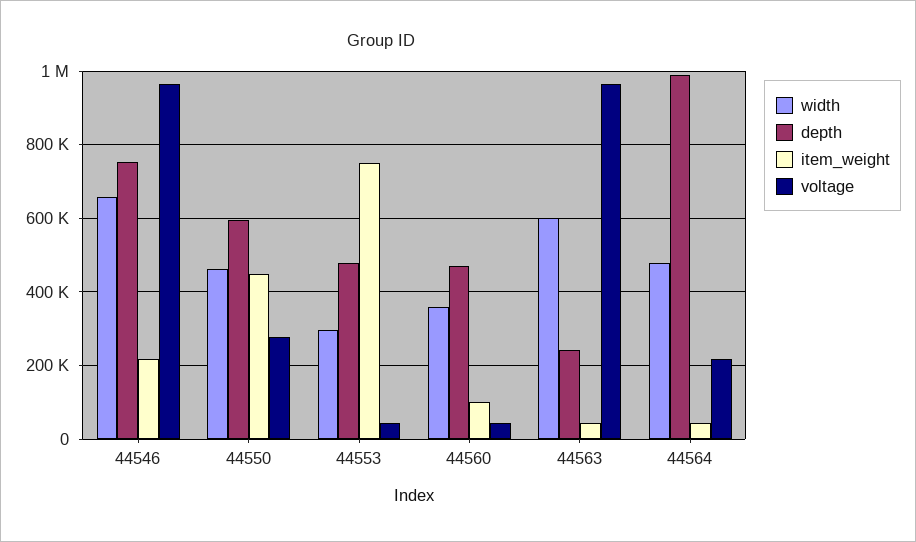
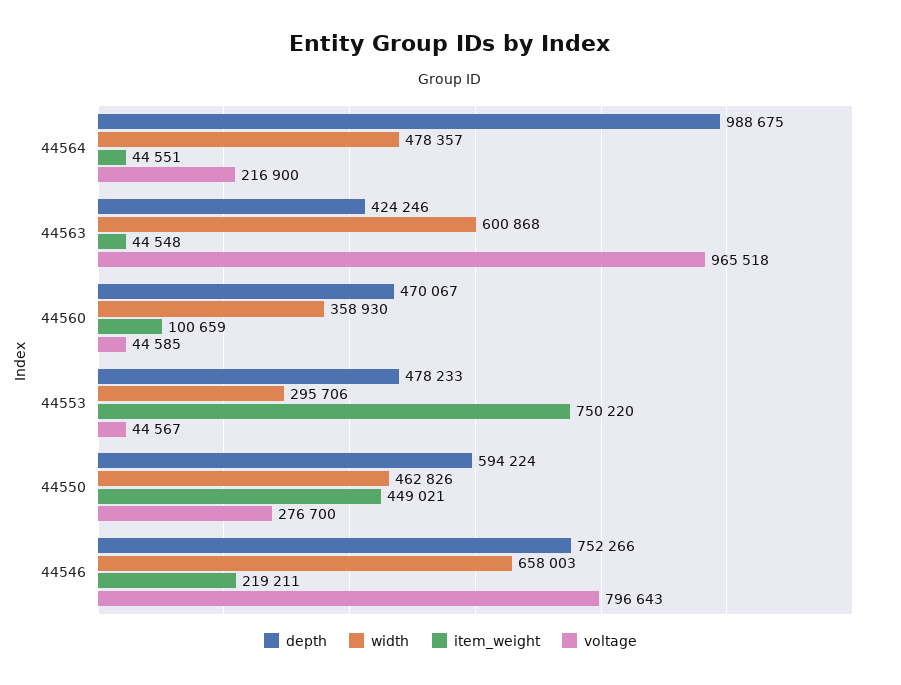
  {
    "width": {
      "44546": 658003,
      "44550": 462826,
      "44553": 295706,
      "44560": 358930,
      "44563": 600868,
      "44564": 478357
    },
    "depth": {
      "44546": 752266,
      "44550": 594224,
      "44553": 478233,
      "44560": 470067,
-     "44563": 240000,
+     "44563": 424246,
      "44564": 988675
    },
    "item_weight": {
      "44546": 219211,
      "44550": 449021,
      "44553": 750220,
      "44560": 100659,
      "44563": 44548,
      "44564": 44551
    },
    "voltage": {
-     "44546": 960000,
+     "44546": 796643,
      "44550": 276700,
      "44553": 44567,
      "44560": 44585,
      "44563": 965518,
      "44564": 216900
    }
  }

